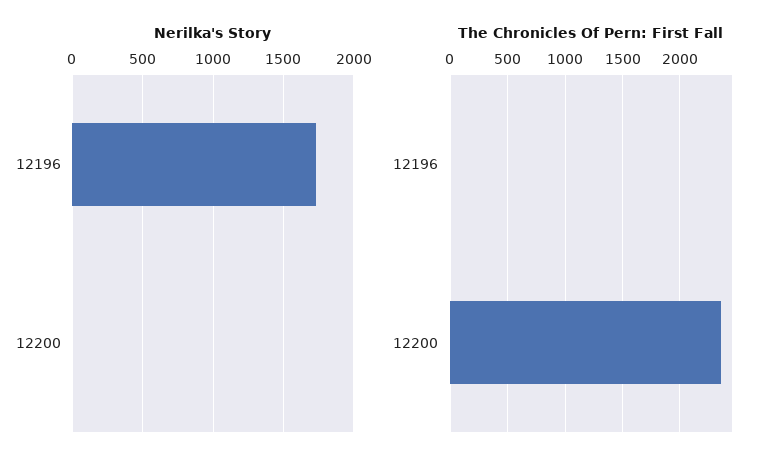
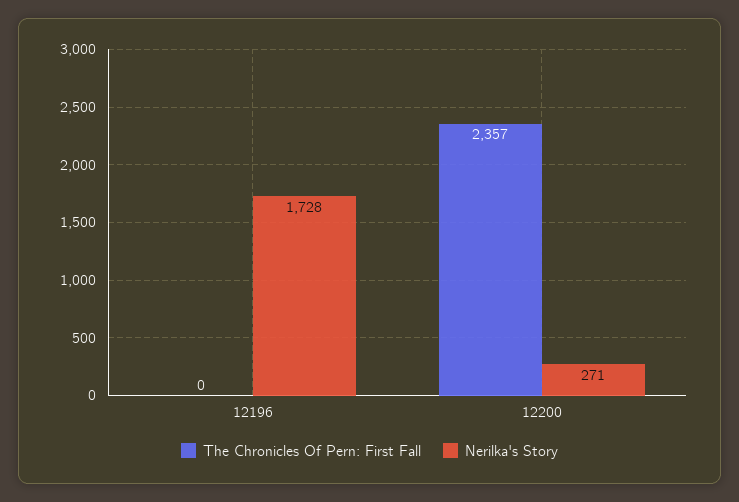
  {
    "Nerilka's Story": {
      "12196": 1728,
-     "12200": 0
+     "12200": 271
    },
    "The Chronicles Of Pern: First Fall": {
      "12196": 0,
      "12200": 2357
    }
  }

